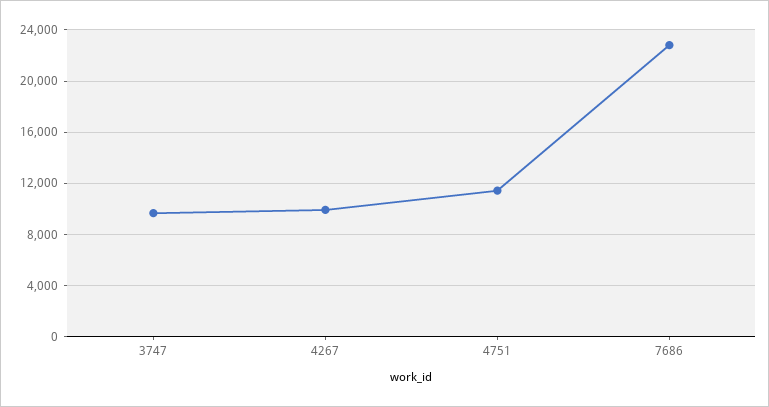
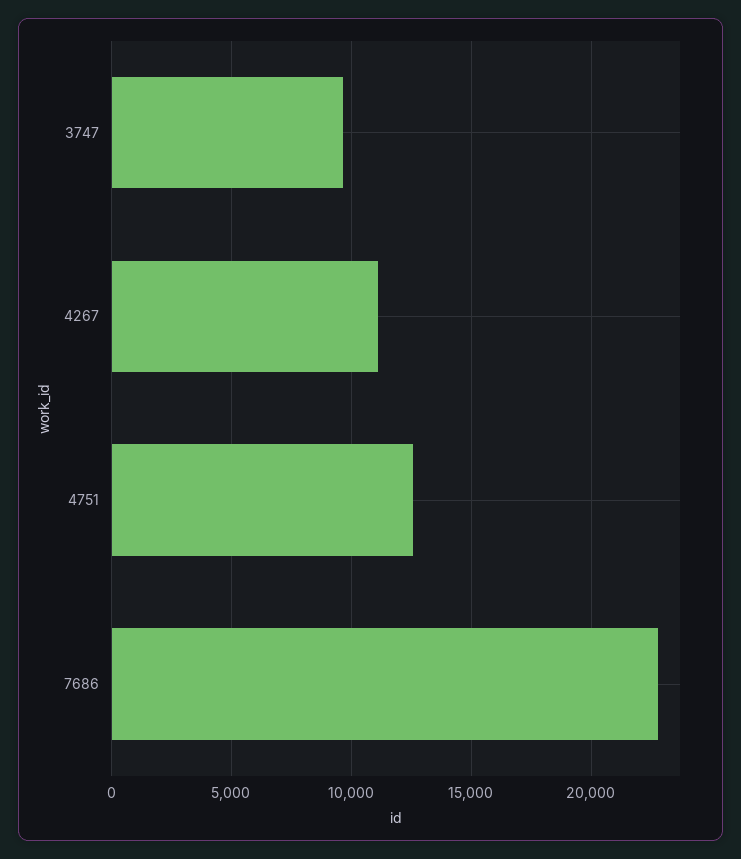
  {
    "3747": 9500,
-   "4267": 10000,
+   "4267": 11000,
-   "4751": 11500,
+   "4751": 12500,
    "7686": 23000
  }

